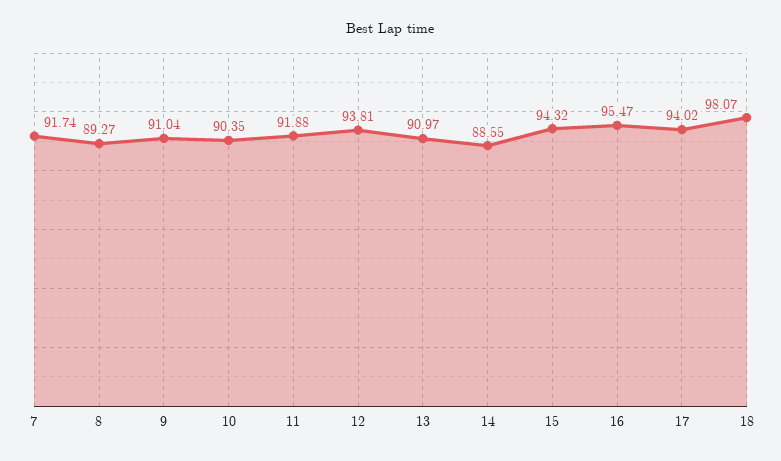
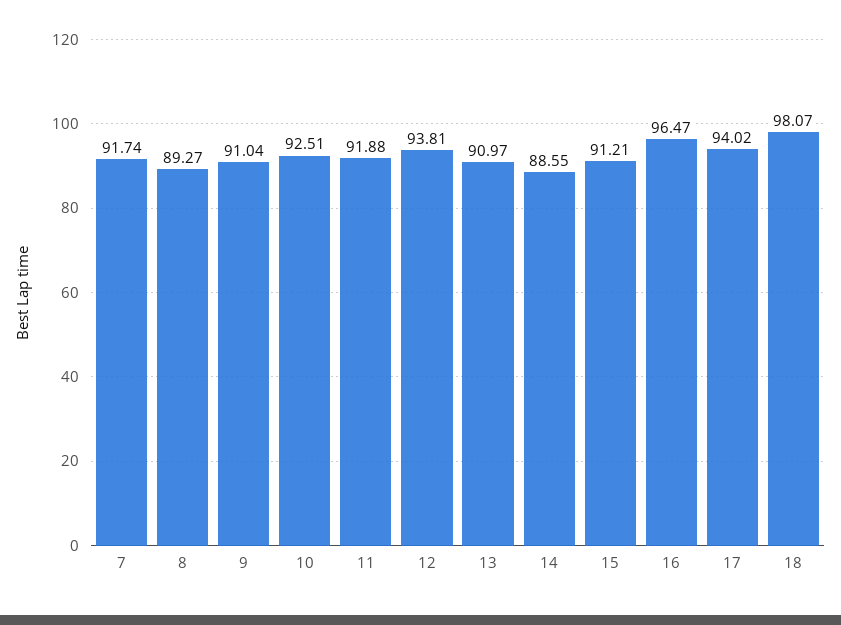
  {
    "7": 91.74,
    "8": 89.27,
    "9": 91.04,
-   "10": 90.35,
+   "10": 92.51,
    "11": 91.88,
    "12": 93.81,
    "13": 90.97,
    "14": 88.55,
-   "15": 94.32,
+   "15": 91.21,
-   "16": 95.47,
+   "16": 96.47,
    "17": 94.02,
    "18": 98.07
  }

